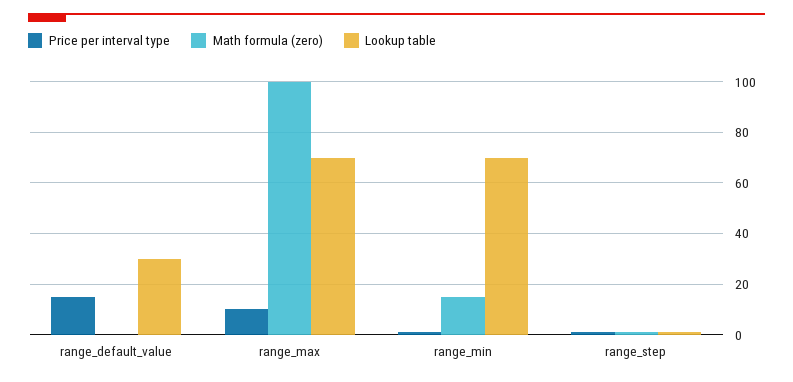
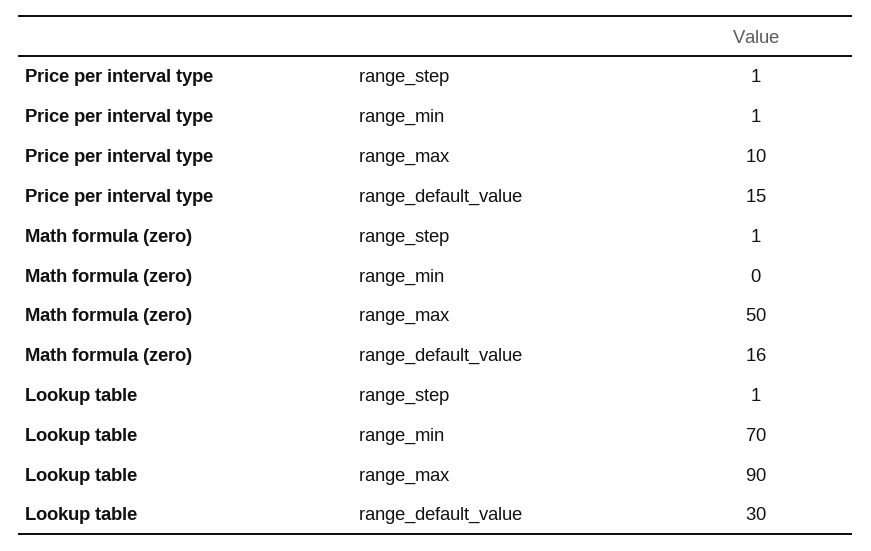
  {
    "Price per interval type": {
      "range_default_value": 15,
      "range_max": 10,
      "range_min": 1,
      "range_step": 1
    },
    "Math formula (zero)": {
-     "range_default_value": 0,
+     "range_default_value": 16,
-     "range_max": 100,
+     "range_max": 50,
-     "range_min": 15,
+     "range_min": 0,
      "range_step": 1
    },
    "Lookup table": {
      "range_default_value": 30,
-     "range_max": 70,
+     "range_max": 90,
      "range_min": 70,
      "range_step": 1
    }
  }

